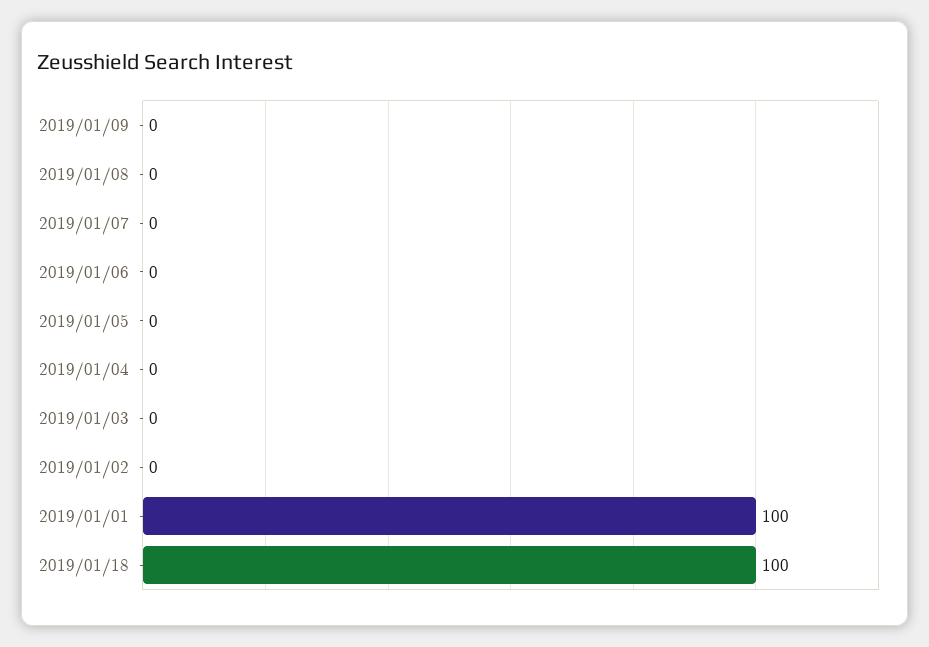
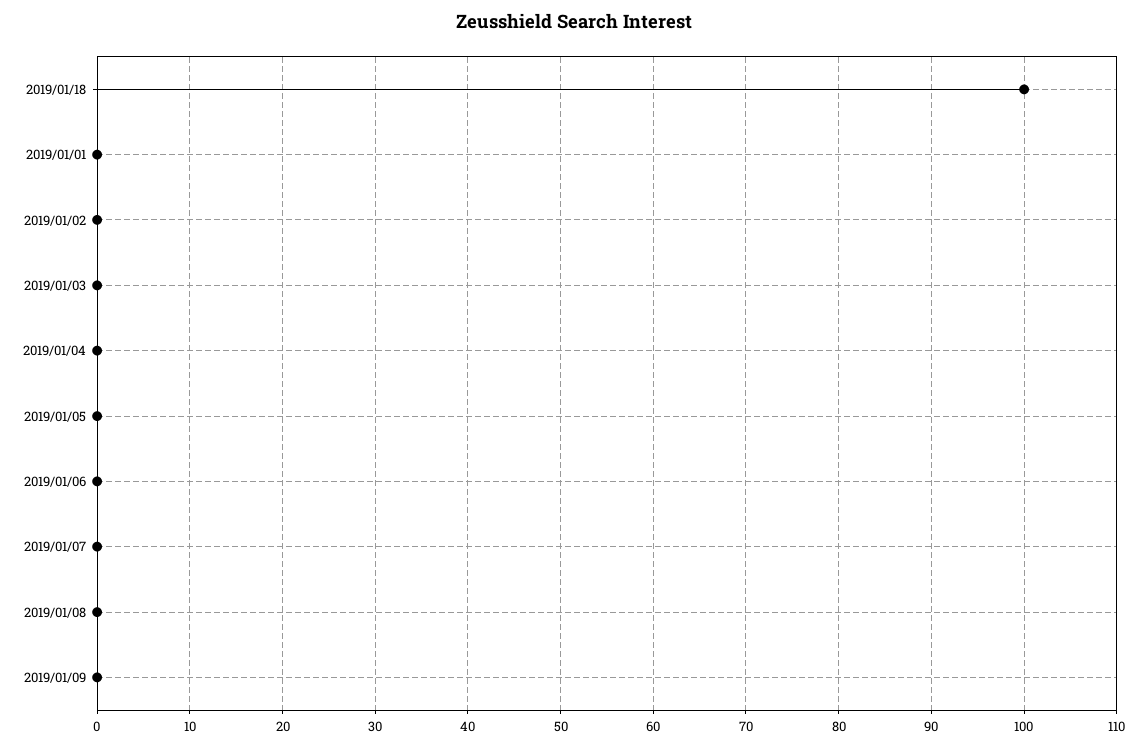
  {
    "2019/01/09": 0,
    "2019/01/08": 0,
    "2019/01/07": 0,
    "2019/01/06": 0,
    "2019/01/05": 0,
    "2019/01/04": 0,
    "2019/01/03": 0,
    "2019/01/02": 0,
-   "2019/01/01": 100,
+   "2019/01/01": 0,
    "2019/01/18": 100
  }

